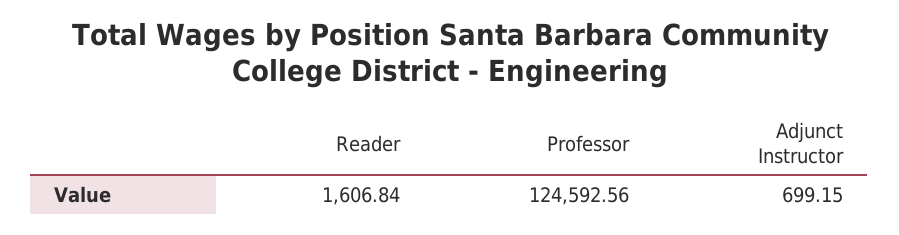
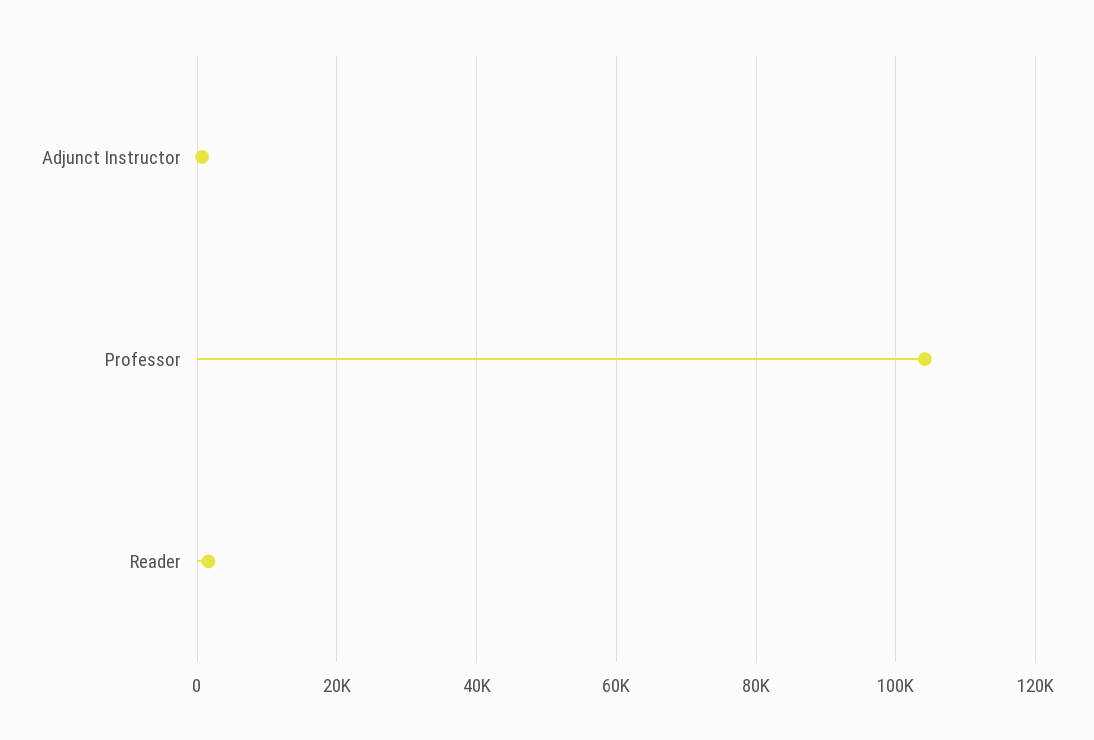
  {
    "Reader": 1606.84,
-   "Professor": 124592.56,
+   "Professor": 104000,
    "Adjunct Instructor": 699.15
  }

